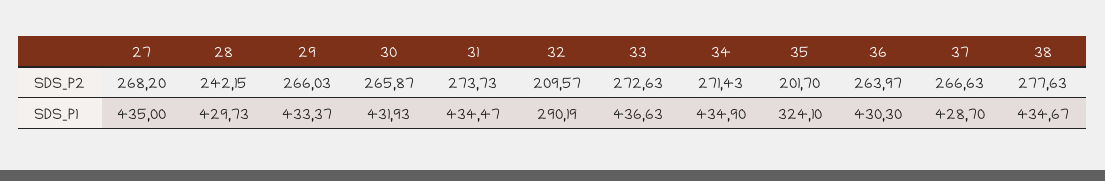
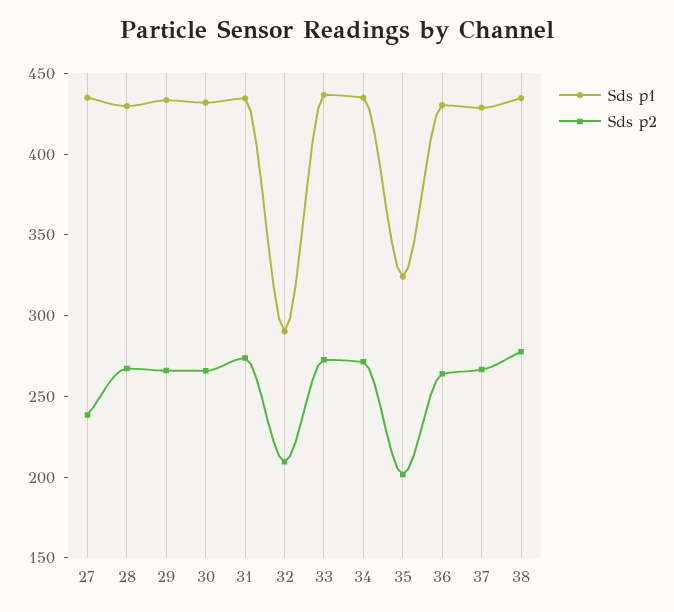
  {
    "SDS_P2": {
-     "27": 268.2,
+     "27": 240,
-     "28": 242.15,
+     "28": 270,
      "29": 266.03,
      "30": 265.87,
      "31": 273.73,
      "32": 209.57,
      "33": 272.63,
      "34": 271.43,
      "35": 201.7,
      "36": 263.97,
      "37": 266.63,
      "38": 277.63
    },
    "SDS_P1": {
      "27": 435,
      "28": 429.73,
      "29": 433.37,
      "30": 431.93,
      "31": 434.47,
      "32": 290.19,
      "33": 436.63,
      "34": 434.9,
      "35": 324.1,
      "36": 430.3,
      "37": 428.7,
      "38": 434.67
    }
  }

